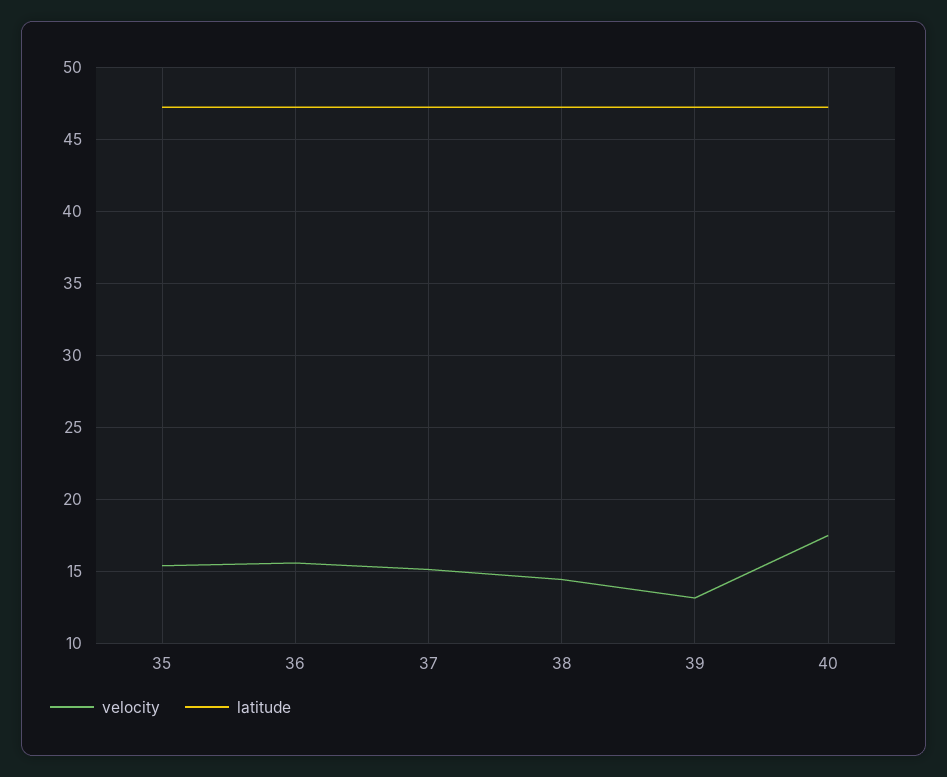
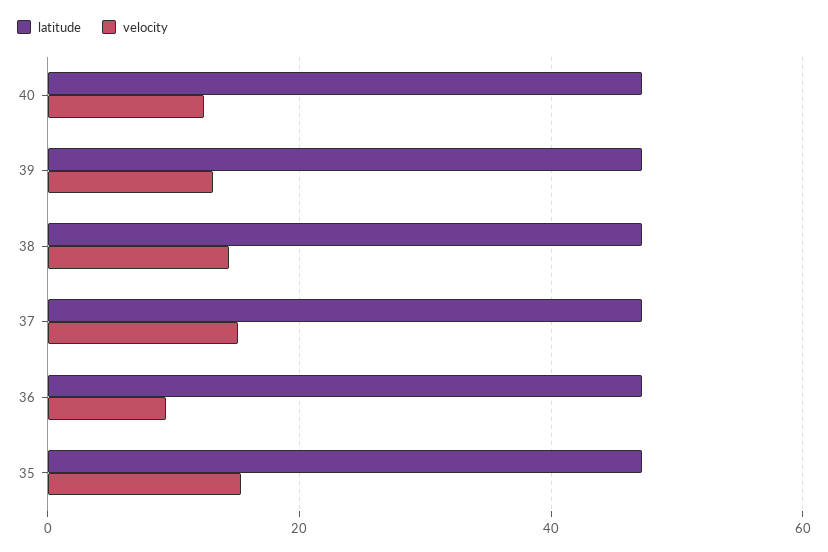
  {
    "velocity": {
      "35": 15.5,
-     "36": 15.5,
+     "36": 10,
      "37": 15,
      "38": 14.5,
      "39": 13,
-     "40": 17.5
+     "40": 12
    },
    "latitude": {
      "35": 47,
      "36": 47,
      "37": 47,
      "38": 47,
      "39": 47,
      "40": 47
    }
  }

